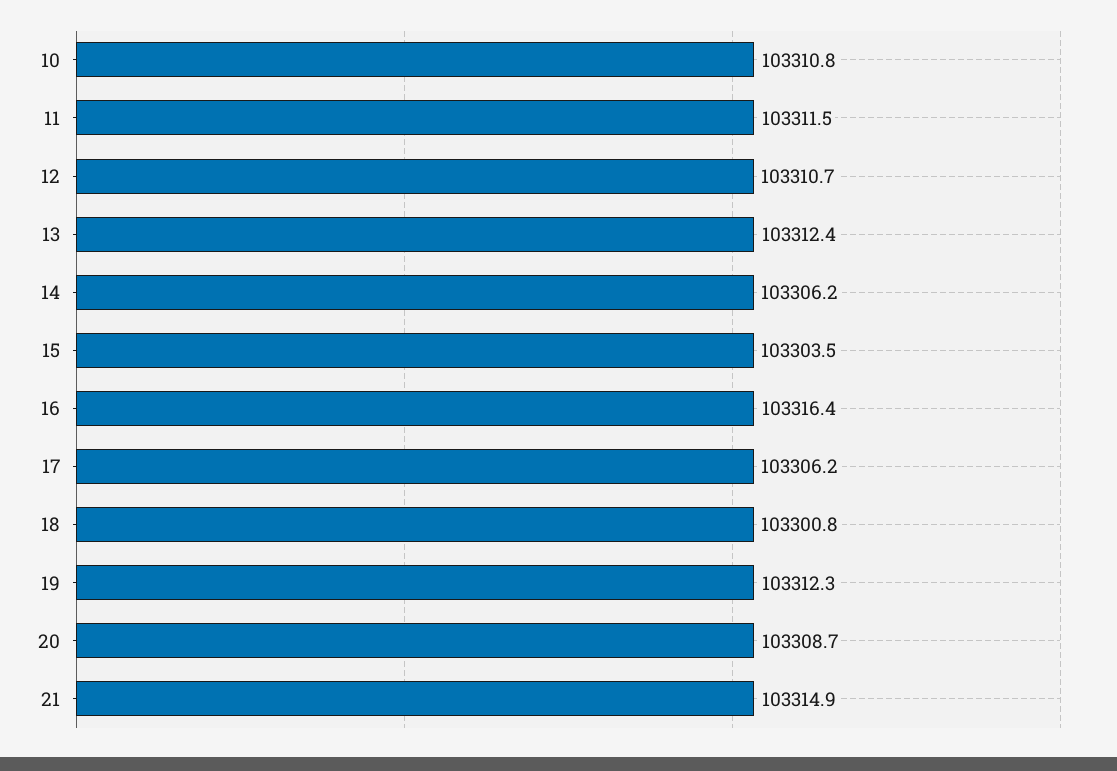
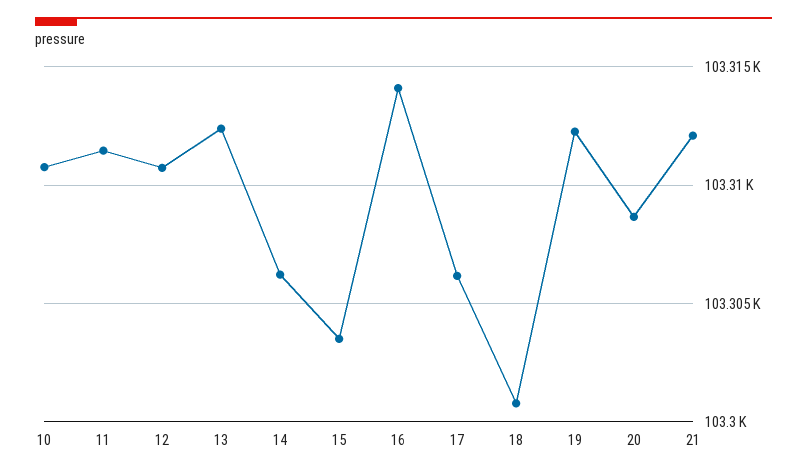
  {
    "10": 103310.8,
    "11": 103311.5,
    "12": 103310.7,
    "13": 103312.4,
    "14": 103306.2,
    "15": 103303.5,
-   "16": 103316.4,
+   "16": 103314,
    "17": 103306.2,
    "18": 103300.8,
    "19": 103312.3,
    "20": 103308.7,
-   "21": 103314.9
+   "21": 103312
  }

